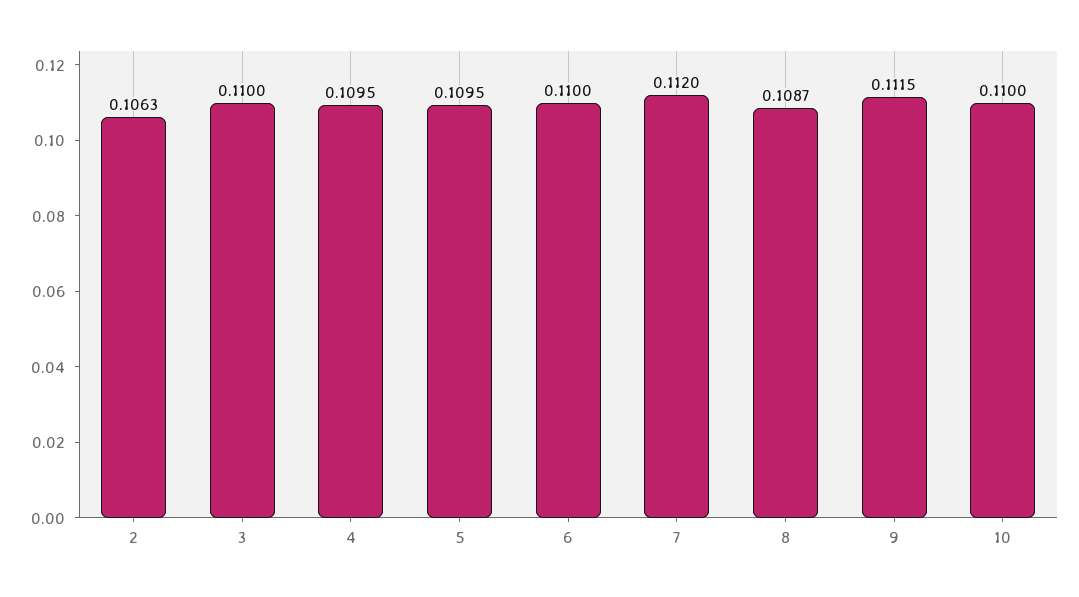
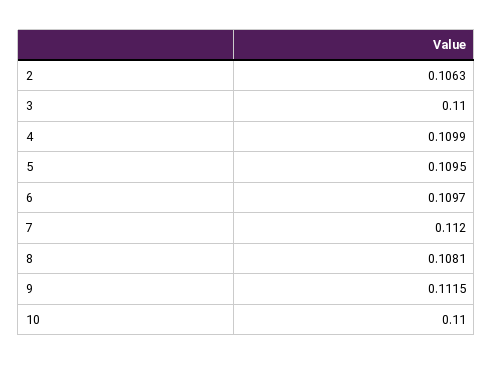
  {
    "2": 0.1063,
    "3": 0.11,
-   "4": 0.1095,
+   "4": 0.1099,
    "5": 0.1095,
-   "6": 0.11,
+   "6": 0.1097,
    "7": 0.112,
-   "8": 0.1087,
+   "8": 0.1081,
    "9": 0.1115,
    "10": 0.11
  }

